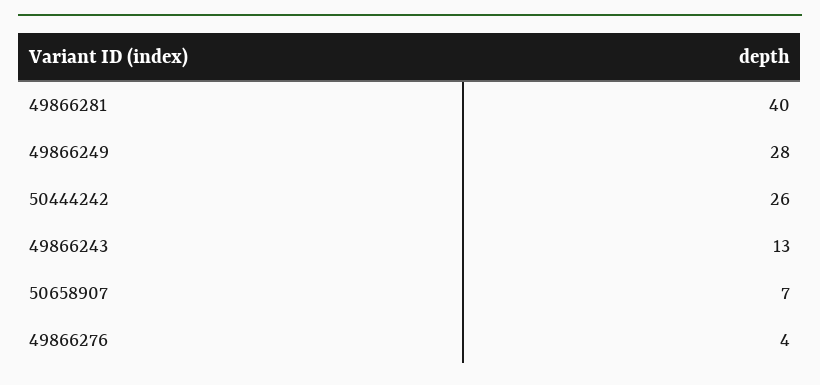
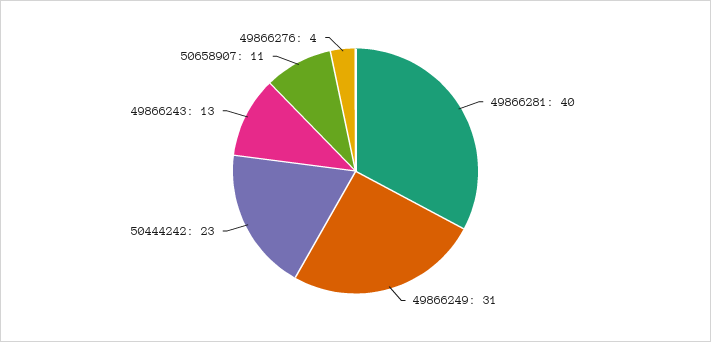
  {
    "49866281": 40,
-   "49866249": 28,
+   "49866249": 31,
-   "50444242": 26,
+   "50444242": 23,
    "49866243": 13,
-   "50658907": 7,
+   "50658907": 11,
    "49866276": 4
  }

